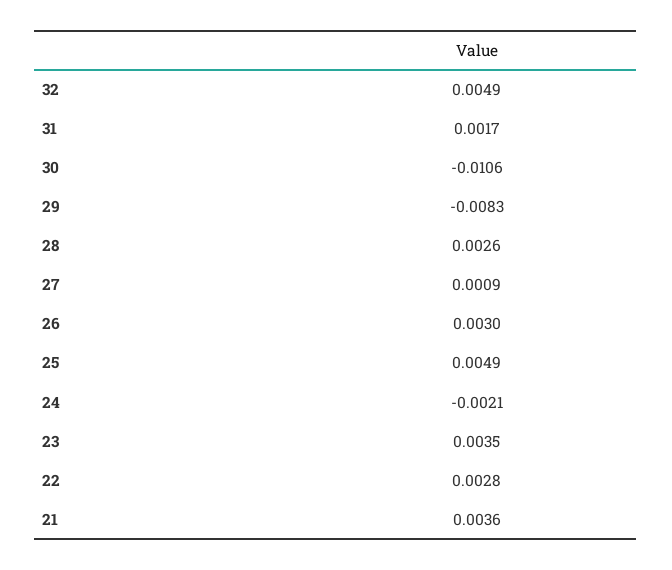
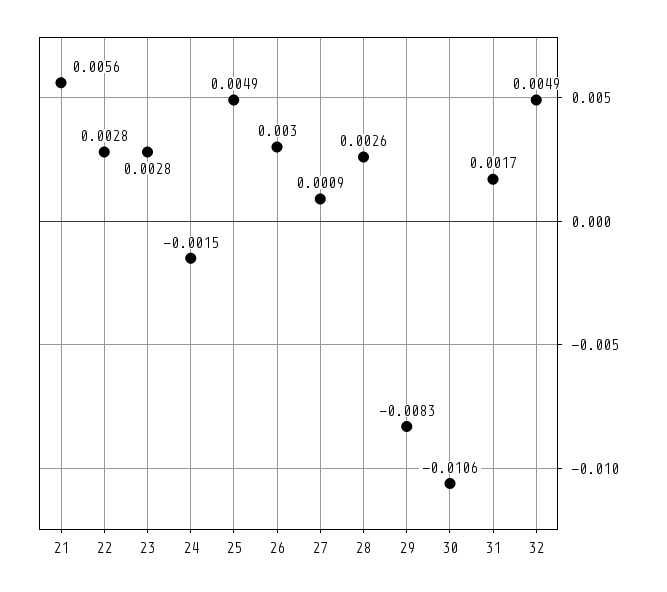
  {
    "32": 0.0049,
    "31": 0.0017,
    "30": -0.0106,
    "29": -0.0083,
    "28": 0.0026,
    "27": 0.0009,
    "26": 0.003,
    "25": 0.0049,
-   "24": -0.0021,
+   "24": -0.0015,
-   "23": 0.0035,
+   "23": 0.0028,
    "22": 0.0028,
-   "21": 0.0036
+   "21": 0.0056
  }

